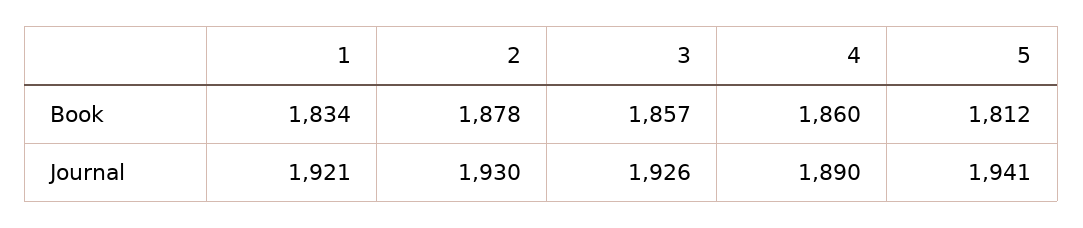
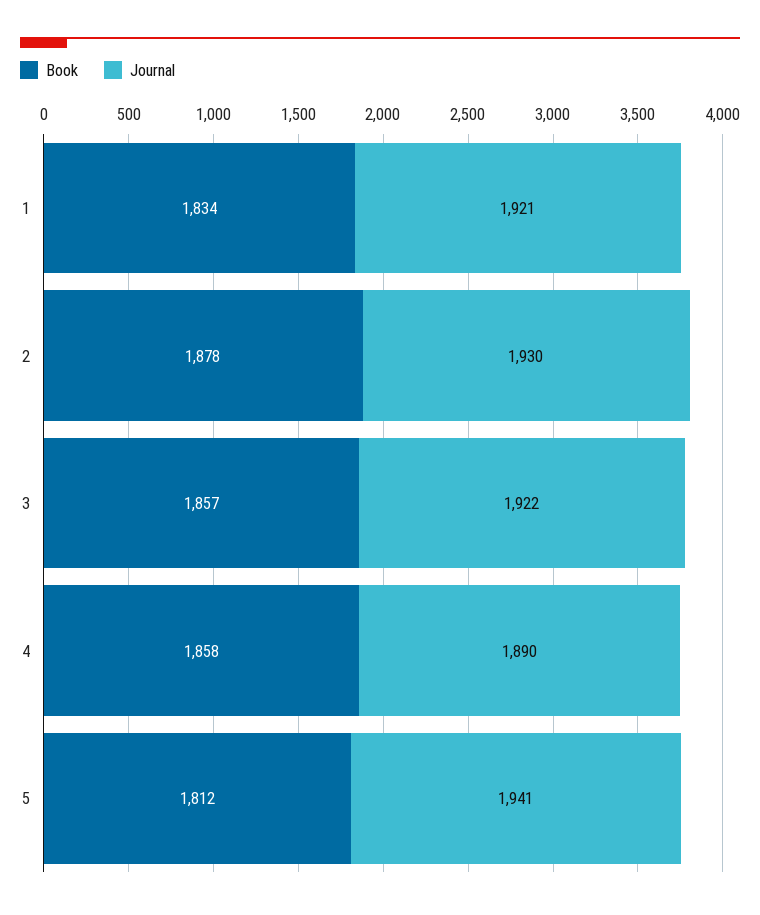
  {
    "Book": {
      "1": 1834,
      "2": 1878,
      "3": 1857,
-     "4": 1860,
+     "4": 1858,
      "5": 1812
    },
    "Journal": {
      "1": 1921,
      "2": 1930,
-     "3": 1926,
+     "3": 1922,
      "4": 1890,
      "5": 1941
    }
  }

